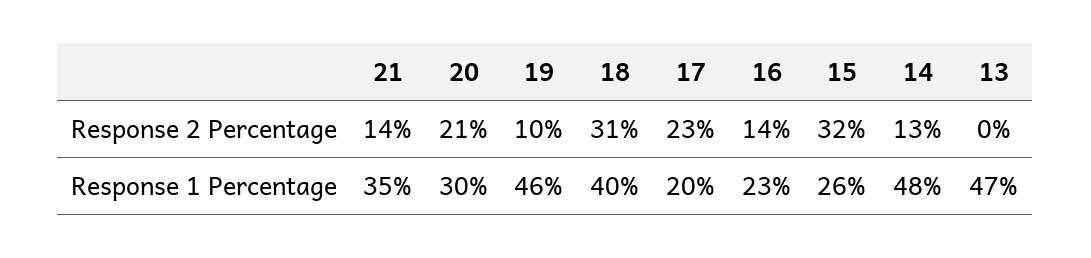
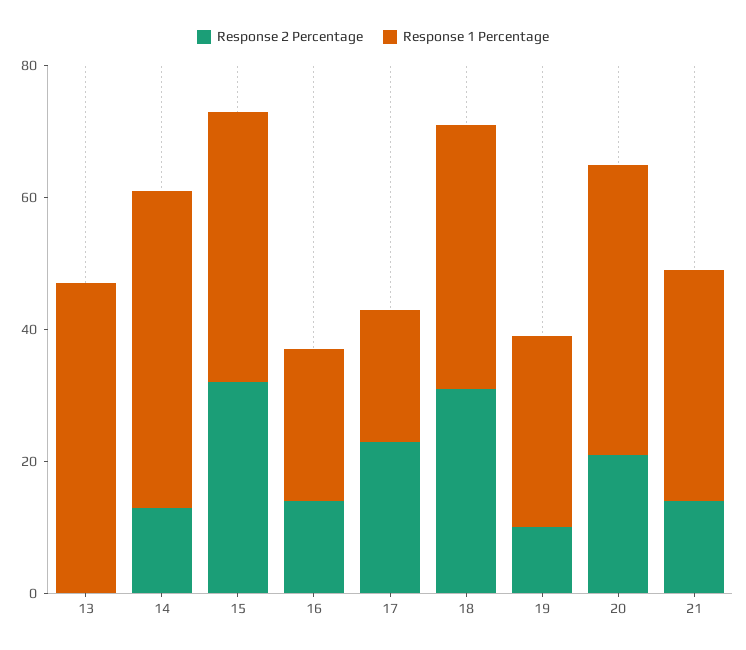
  {
    "Response 2 Percentage": {
      "21": 14,
      "20": 21,
      "19": 10,
      "18": 31,
      "17": 23,
      "16": 14,
      "15": 32,
      "14": 13,
      "13": 0
    },
    "Response 1 Percentage": {
      "21": 35,
-     "20": 30,
+     "20": 45,
-     "19": 46,
+     "19": 30,
      "18": 40,
      "17": 20,
      "16": 23,
-     "15": 26,
+     "15": 40,
      "14": 48,
      "13": 47
    }
  }

